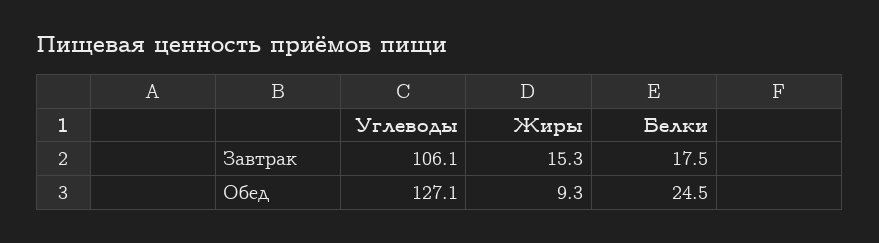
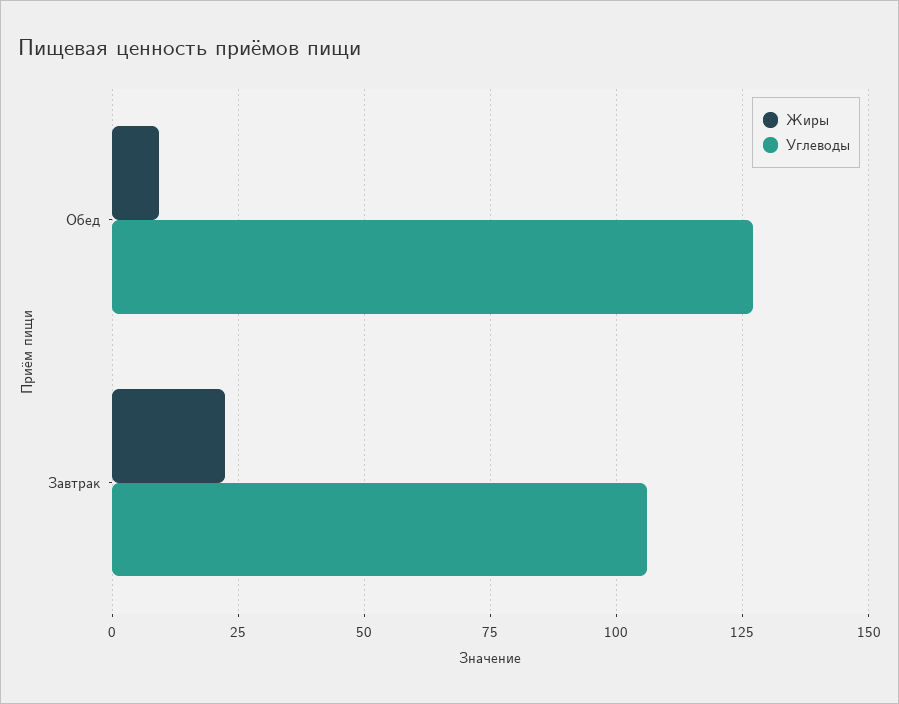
  {
    "Углеводы": {
      "Завтрак": 106.1,
      "Обед": 127.1
    },
    "Жиры": {
-     "Завтрак": 15.3,
+     "Завтрак": 22.5,
      "Обед": 9.3
-   },
+   }
-   "Белки": {
-     "Завтрак": 17.5,
-     "Обед": 24.5
-   }
  }

